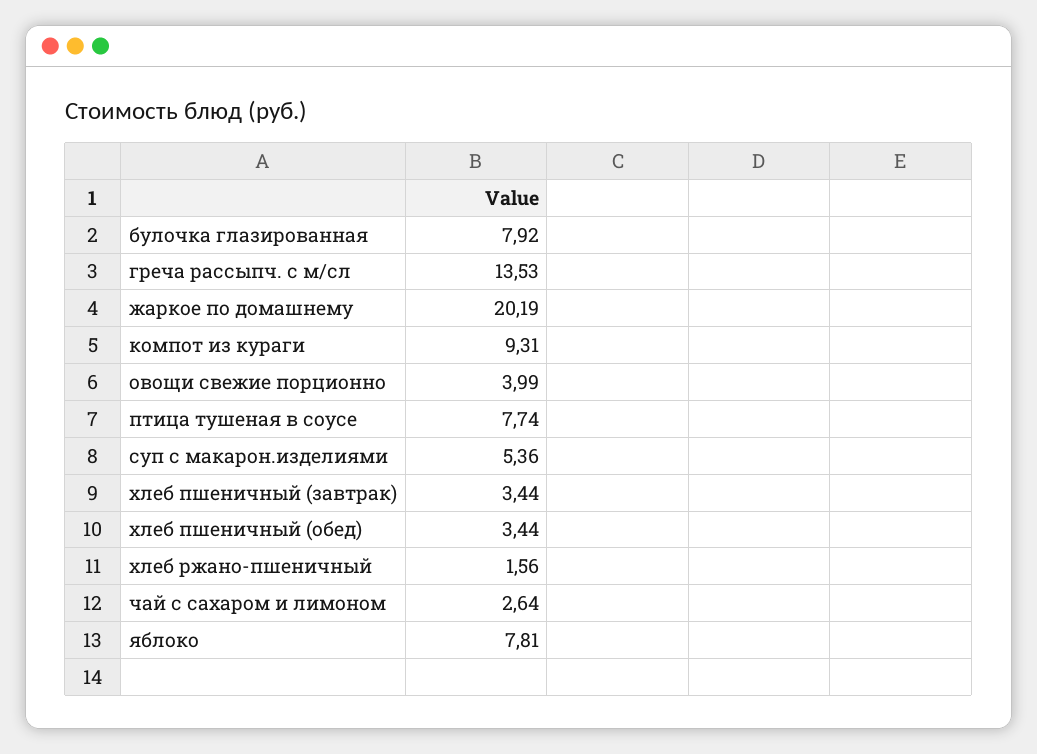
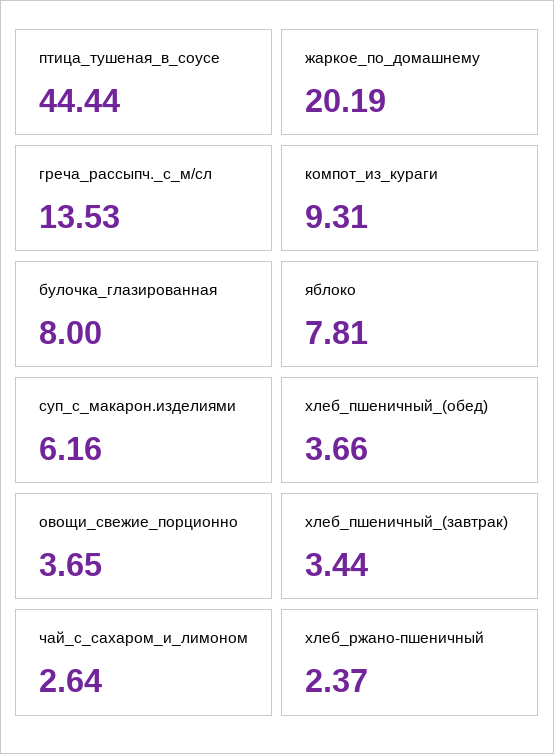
  {
-   "булочка глазированная": 7.92,
+   "булочка глазированная": 8,
    "греча рассыпч. с м/сл": 13.53,
    "жаркое по домашнему": 20.19,
    "компот из кураги": 9.31,
-   "овощи свежие порционно": 3.99,
+   "овощи свежие порционно": 3.65,
-   "птица тушеная в соусе": 7.74,
+   "птица тушеная в соусе": 44.44,
-   "суп с макарон.изделиями": 5.36,
+   "суп с макарон.изделиями": 6.16,
    "хлеб пшеничный (завтрак)": 3.44,
-   "хлеб пшеничный (обед)": 3.44,
+   "хлеб пшеничный (обед)": 3.66,
-   "хлеб ржано-пшеничный": 1.56,
+   "хлеб ржано-пшеничный": 2.37,
    "чай с сахаром и лимоном": 2.64,
    "яблоко": 7.81
  }

